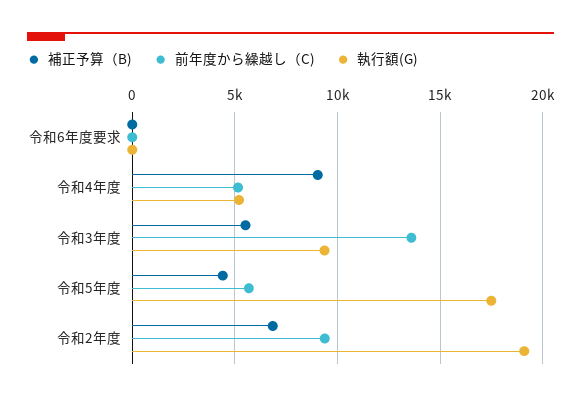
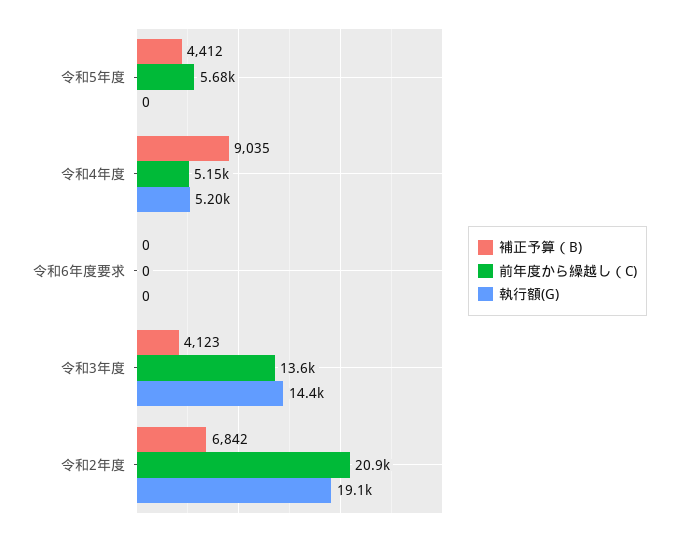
  {
    "補正予算（B)": {
      "令和6年度要求": 0,
      "令和4年度": 9035,
-     "令和3年度": 5500,
+     "令和3年度": 4123,
      "令和5年度": 4412,
      "令和2年度": 6842
    },
    "前年度から繰越し（C)": {
      "令和6年度要求": 0,
      "令和4年度": 5150,
      "令和3年度": 13600,
      "令和5年度": 5680,
-     "令和2年度": 9500
+     "令和2年度": 20900
    },
    "執行額(G)": {
      "令和6年度要求": 0,
      "令和4年度": 5200,
-     "令和3年度": 9500,
+     "令和3年度": 14400,
-     "令和5年度": 17500,
+     "令和5年度": 0,
      "令和2年度": 19100
    }
  }

